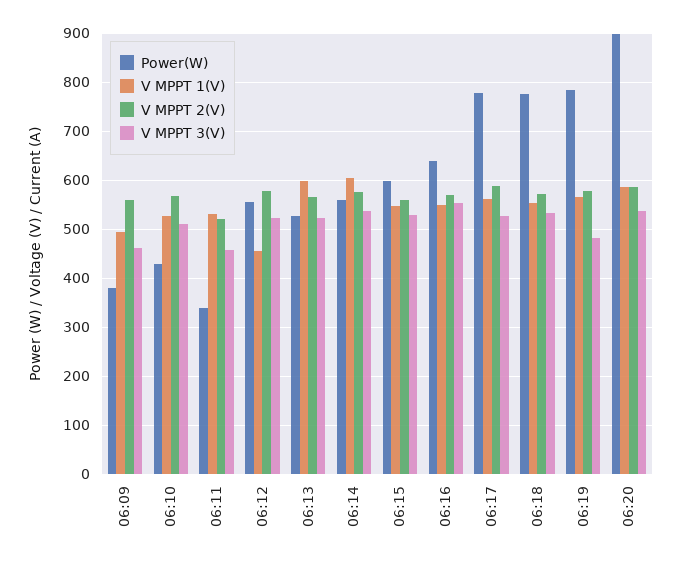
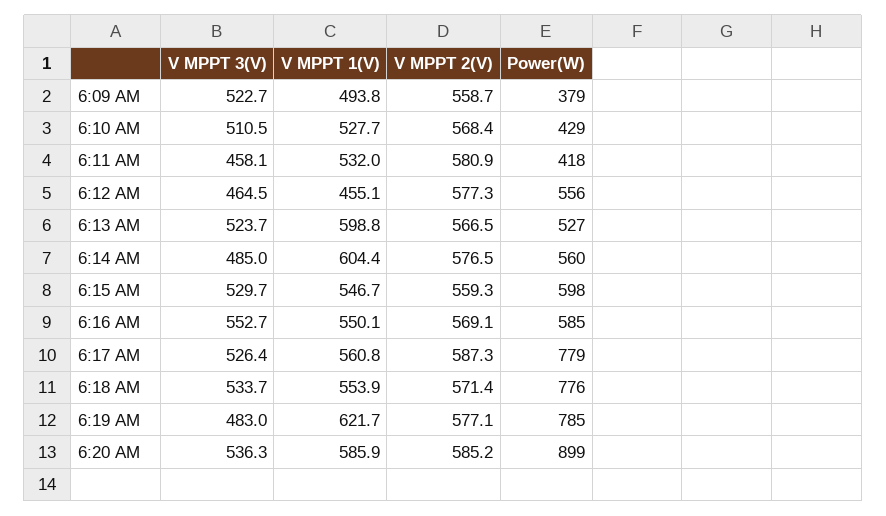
  {
    "Power(W)": {
      "06:09": 379,
      "06:10": 429,
-     "06:11": 340,
+     "06:11": 418,
      "06:12": 556,
      "06:13": 527,
      "06:14": 560,
      "06:15": 598,
-     "06:16": 640,
+     "06:16": 585,
      "06:17": 779,
      "06:18": 776,
      "06:19": 785,
      "06:20": 899
    },
    "V MPPT 1(V)": {
      "06:09": 493.8,
      "06:10": 527.7,
      "06:11": 532,
      "06:12": 455.1,
      "06:13": 598.8,
      "06:14": 604.4,
      "06:15": 546.7,
      "06:16": 550.1,
      "06:17": 560.8,
      "06:18": 553.9,
-     "06:19": 560,
+     "06:19": 621.7,
      "06:20": 585.9
    },
    "V MPPT 2(V)": {
      "06:09": 558.7,
      "06:10": 568.4,
-     "06:11": 520,
+     "06:11": 580.9,
      "06:12": 577.3,
      "06:13": 566.5,
      "06:14": 576.5,
      "06:15": 559.3,
      "06:16": 569.1,
      "06:17": 587.3,
      "06:18": 571.4,
      "06:19": 577.1,
      "06:20": 585.2
    },
    "V MPPT 3(V)": {
-     "06:09": 460,
+     "06:09": 522.7,
      "06:10": 510.5,
      "06:11": 458.1,
-     "06:12": 520,
+     "06:12": 464.5,
      "06:13": 523.7,
-     "06:14": 540,
+     "06:14": 485,
      "06:15": 529.7,
      "06:16": 552.7,
      "06:17": 526.4,
      "06:18": 533.7,
      "06:19": 483,
      "06:20": 536.3
    }
  }

